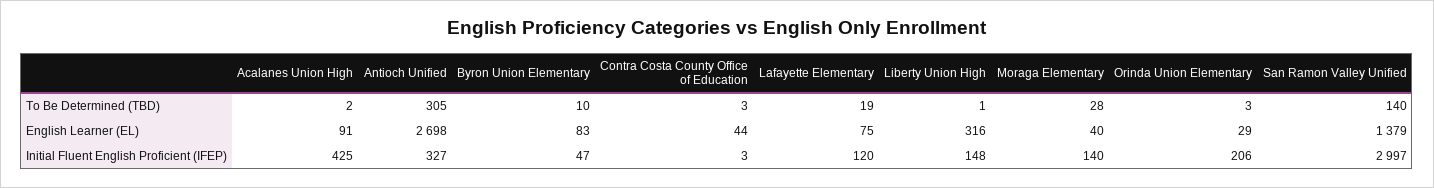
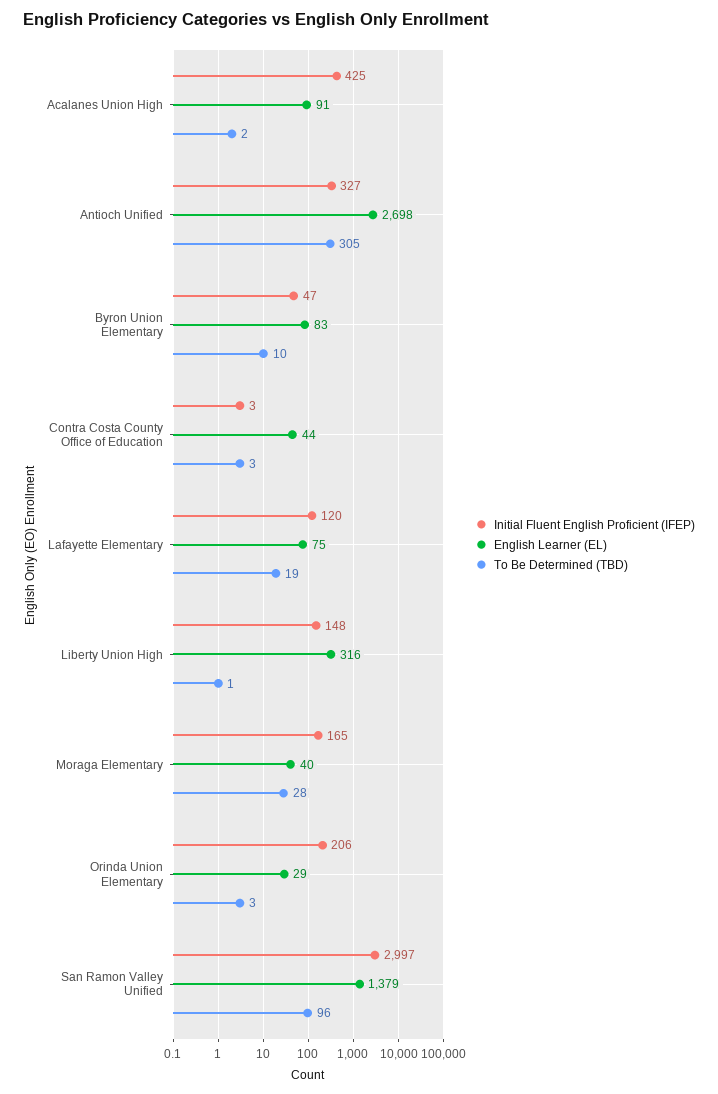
  {
    "To Be Determined (TBD)": {
      "Acalanes Union High": 2,
      "Antioch Unified": 305,
      "Byron Union Elementary": 10,
      "Contra Costa County Office of Education": 3,
      "Lafayette Elementary": 19,
      "Liberty Union High": 1,
      "Moraga Elementary": 28,
      "Orinda Union Elementary": 3,
-     "San Ramon Valley Unified": 140
+     "San Ramon Valley Unified": 96
    },
    "English Learner (EL)": {
      "Acalanes Union High": 91,
      "Antioch Unified": 2698,
      "Byron Union Elementary": 83,
      "Contra Costa County Office of Education": 44,
      "Lafayette Elementary": 75,
      "Liberty Union High": 316,
      "Moraga Elementary": 40,
      "Orinda Union Elementary": 29,
      "San Ramon Valley Unified": 1379
    },
    "Initial Fluent English Proficient (IFEP)": {
      "Acalanes Union High": 425,
      "Antioch Unified": 327,
      "Byron Union Elementary": 47,
      "Contra Costa County Office of Education": 3,
      "Lafayette Elementary": 120,
      "Liberty Union High": 148,
-     "Moraga Elementary": 140,
+     "Moraga Elementary": 165,
      "Orinda Union Elementary": 206,
      "San Ramon Valley Unified": 2997
    }
  }

